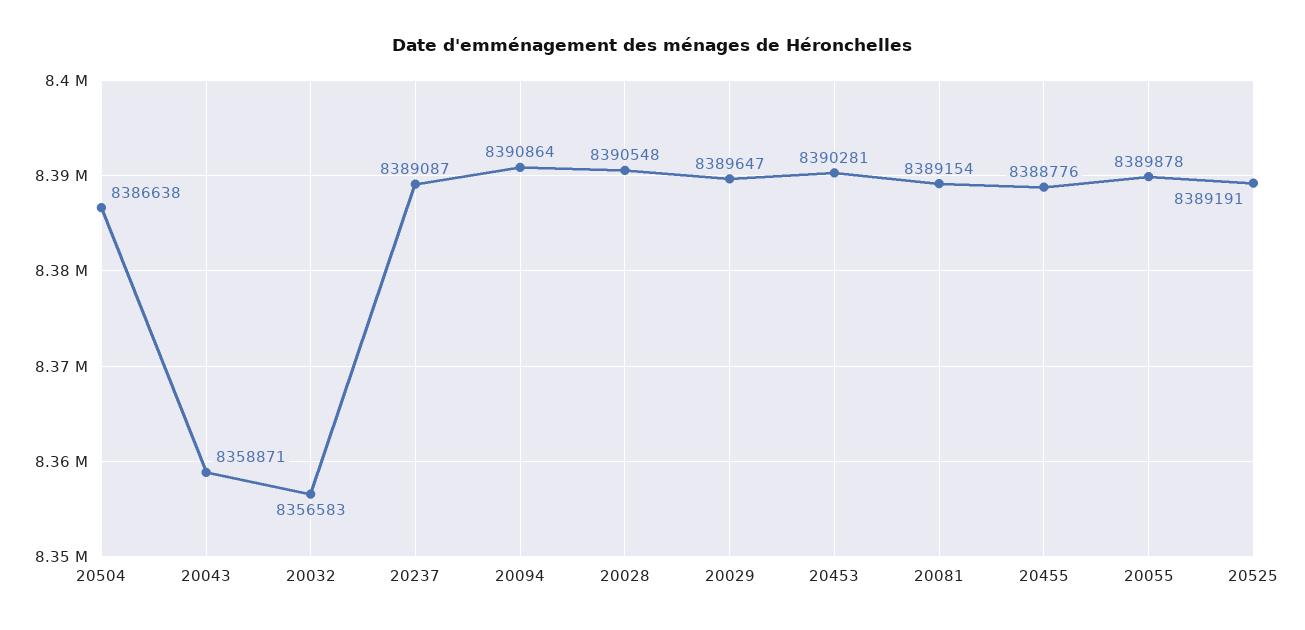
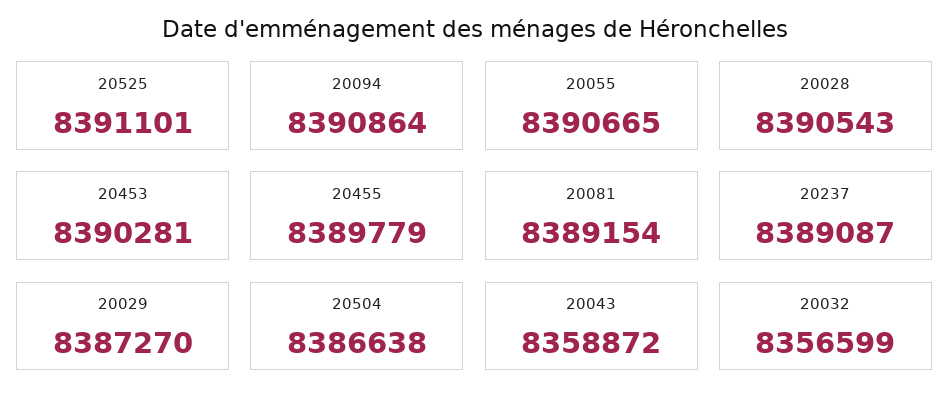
  {
    "20504": 8386638,
-   "20043": 8358871,
+   "20043": 8358872,
-   "20032": 8356583,
+   "20032": 8356599,
    "20237": 8389087,
    "20094": 8390864,
-   "20028": 8390548,
+   "20028": 8390543,
-   "20029": 8389647,
+   "20029": 8387270,
    "20453": 8390281,
    "20081": 8389154,
-   "20455": 8388776,
+   "20455": 8389779,
-   "20055": 8389878,
+   "20055": 8390665,
-   "20525": 8389191
+   "20525": 8391101
  }

